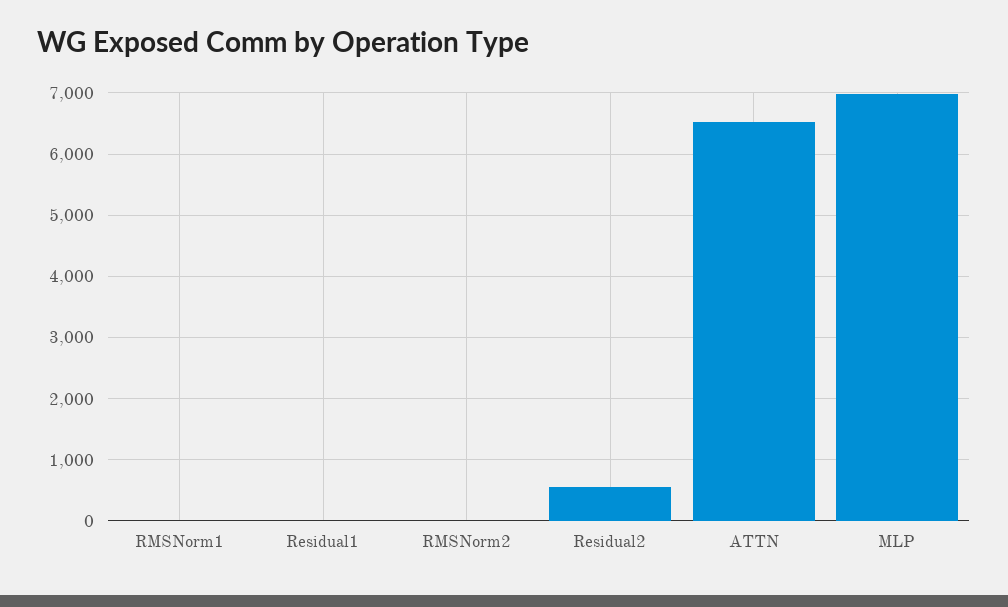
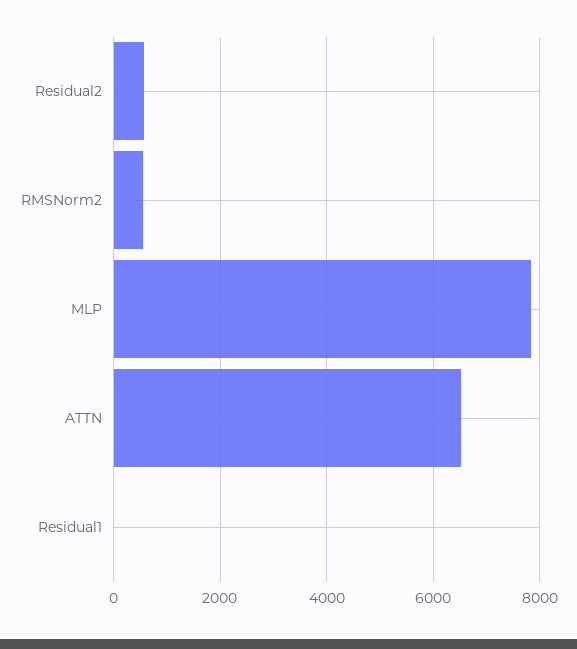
  {
-   "RMSNorm1": 0,
    "Residual1": 0,
-   "RMSNorm2": 0,
+   "RMSNorm2": 600,
    "Residual2": 600,
    "ATTN": 6500,
-   "MLP": 7000
+   "MLP": 7800
  }

